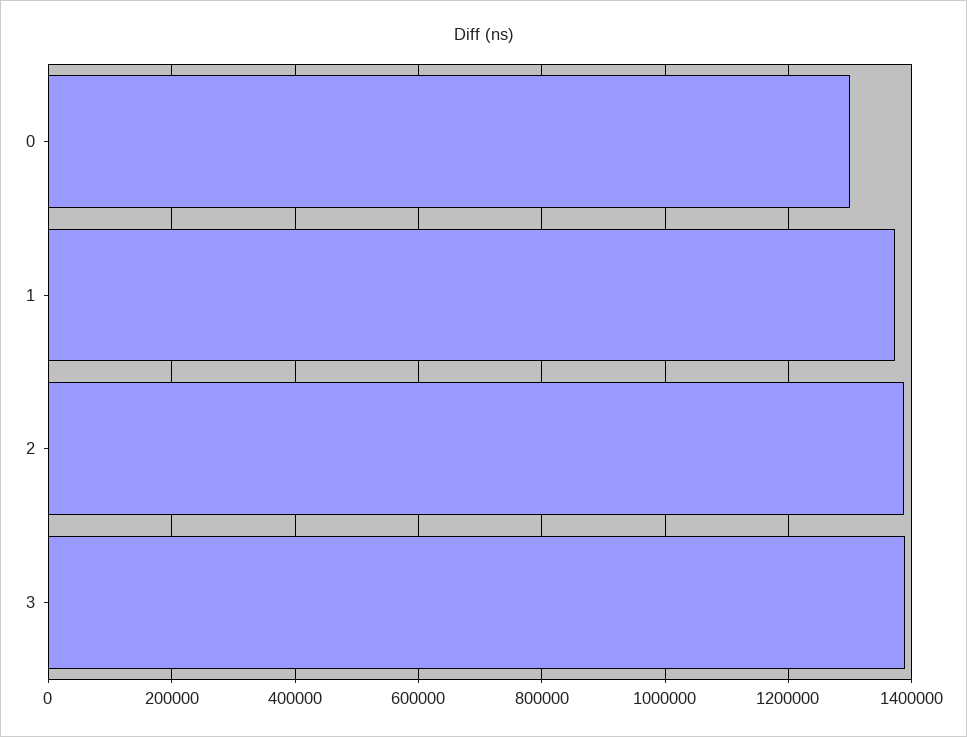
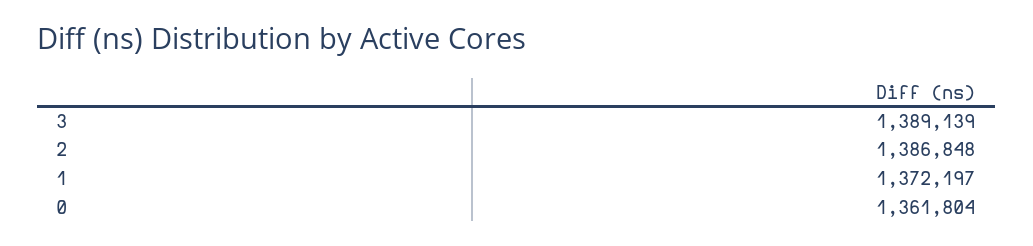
  {
-   "0": 1300000,
+   "0": 1361804,
    "1": 1372197,
    "2": 1386848,
    "3": 1389139
  }

